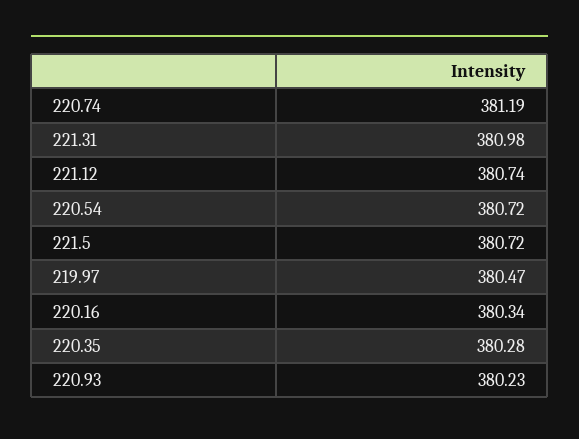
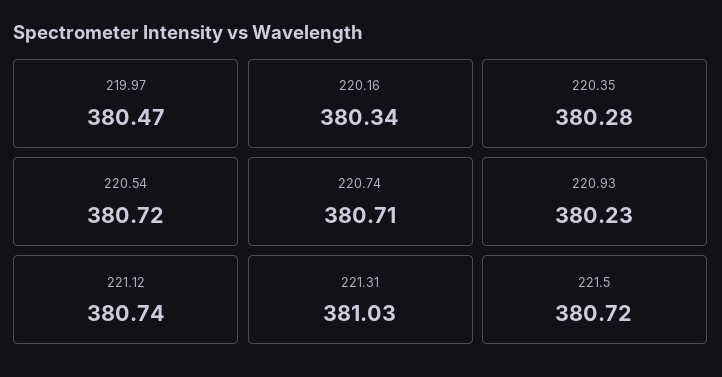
  {
-   "220.74": 381.19,
+   "220.74": 380.71,
-   "221.31": 380.98,
+   "221.31": 381.03,
    "221.12": 380.74,
    "220.54": 380.72,
    "221.5": 380.72,
    "219.97": 380.47,
    "220.16": 380.34,
    "220.35": 380.28,
    "220.93": 380.23
  }

